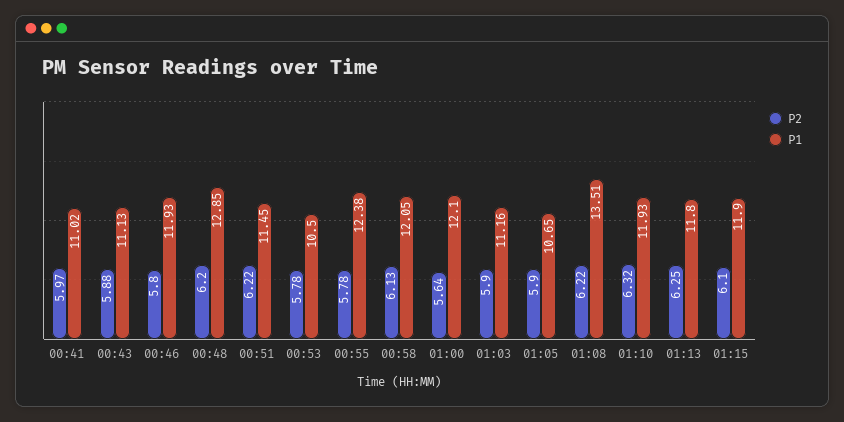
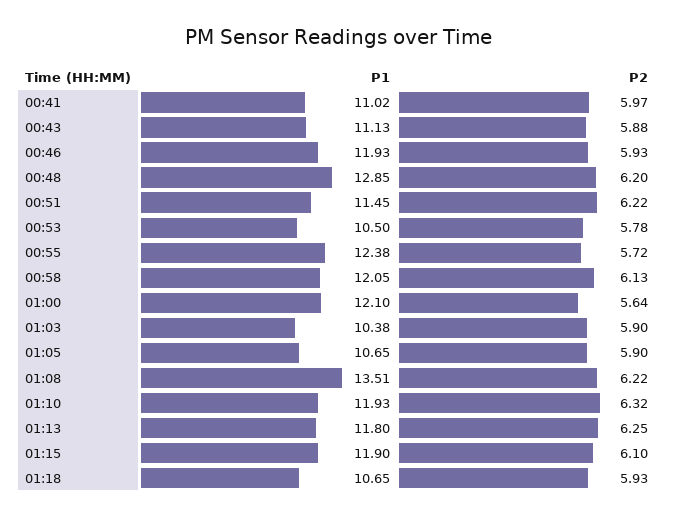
  {
    "P2": {
      "00:41": 5.97,
      "00:43": 5.88,
-     "00:46": 5.8,
+     "00:46": 5.93,
      "00:48": 6.2,
      "00:51": 6.22,
      "00:53": 5.78,
-     "00:55": 5.78,
+     "00:55": 5.72,
      "00:58": 6.13,
      "01:00": 5.64,
      "01:03": 5.9,
      "01:05": 5.9,
      "01:08": 6.22,
      "01:10": 6.32,
      "01:13": 6.25,
-     "01:15": 6.1
+     "01:15": 6.1,
+     "01:18": 5.93
    },
    "P1": {
      "00:41": 11.02,
      "00:43": 11.13,
      "00:46": 11.93,
      "00:48": 12.85,
      "00:51": 11.45,
      "00:53": 10.5,
      "00:55": 12.38,
      "00:58": 12.05,
      "01:00": 12.1,
-     "01:03": 11.16,
+     "01:03": 10.38,
      "01:05": 10.65,
      "01:08": 13.51,
      "01:10": 11.93,
      "01:13": 11.8,
-     "01:15": 11.9
+     "01:15": 11.9,
+     "01:18": 10.65
    }
  }

